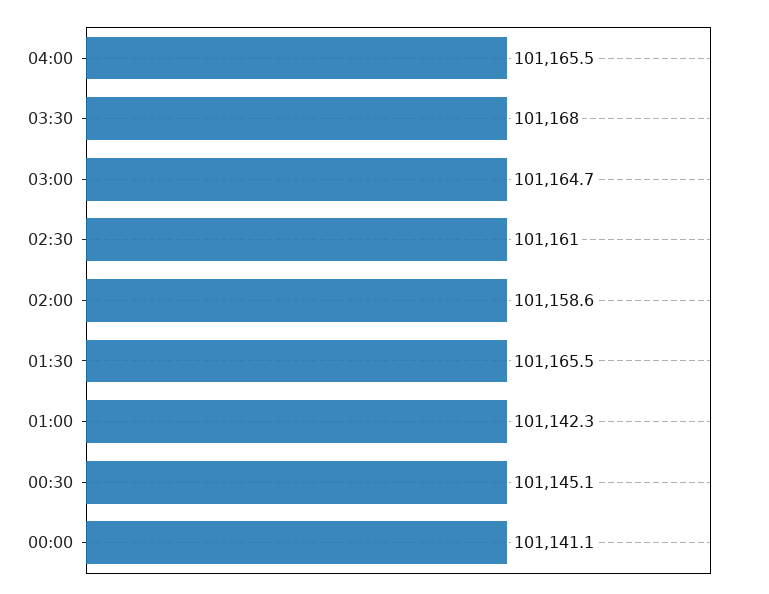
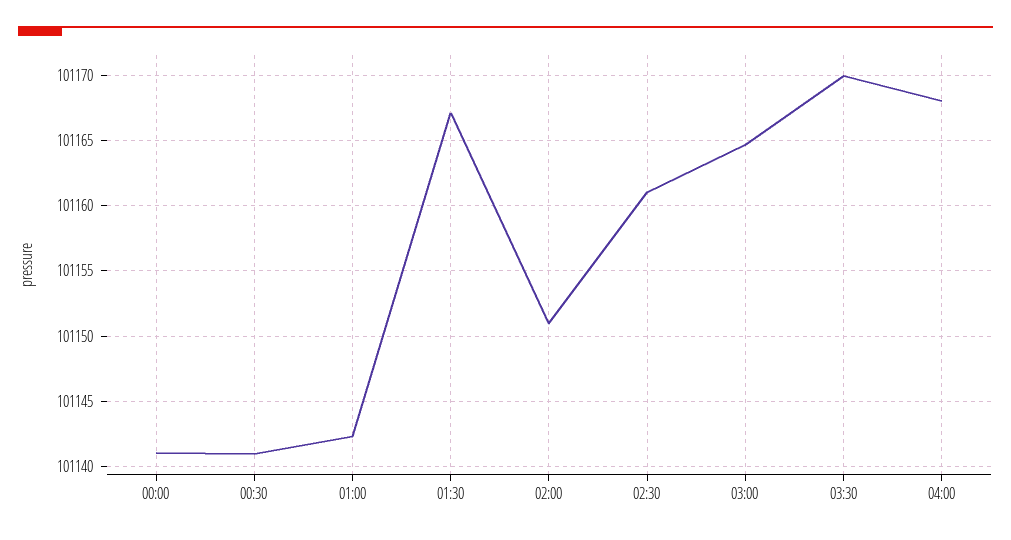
  {
-   "04:00": 101165.5,
+   "04:00": 101168,
-   "03:30": 101168,
+   "03:30": 101170,
    "03:00": 101164.7,
    "02:30": 101161,
-   "02:00": 101158.6,
+   "02:00": 101151,
-   "01:30": 101165.5,
+   "01:30": 101167,
    "01:00": 101142.3,
-   "00:30": 101145.1,
+   "00:30": 101141,
    "00:00": 101141.1
  }

